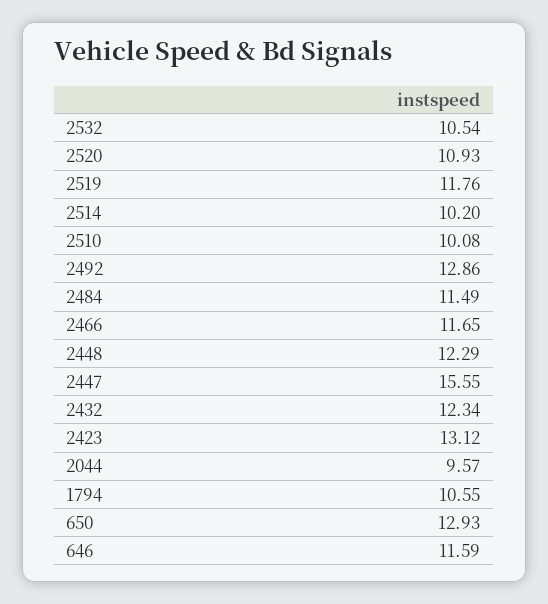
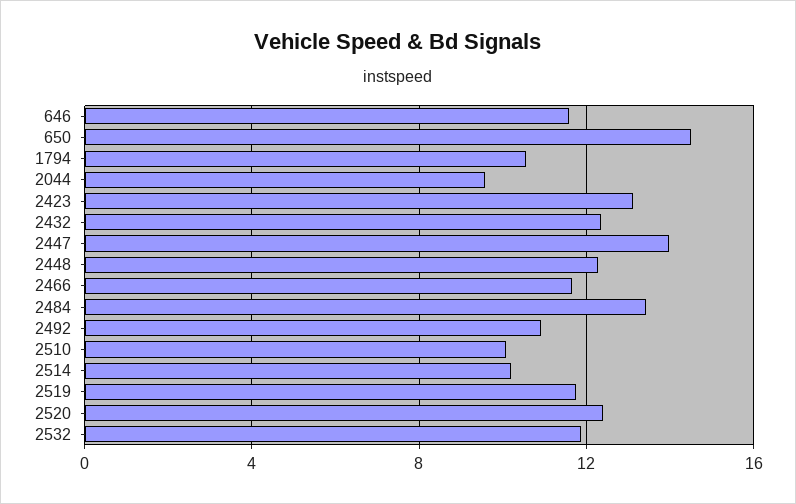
  {
-   "2532": 10.54,
+   "2532": 12,
-   "2520": 10.93,
+   "2520": 12.5,
    "2519": 11.76,
    "2514": 10.2,
    "2510": 10.08,
-   "2492": 12.86,
+   "2492": 11,
-   "2484": 11.49,
+   "2484": 13.5,
    "2466": 11.65,
    "2448": 12.29,
-   "2447": 15.55,
+   "2447": 14,
    "2432": 12.34,
    "2423": 13.12,
    "2044": 9.57,
    "1794": 10.55,
-   "650": 12.93,
+   "650": 14.5,
    "646": 11.59
  }

